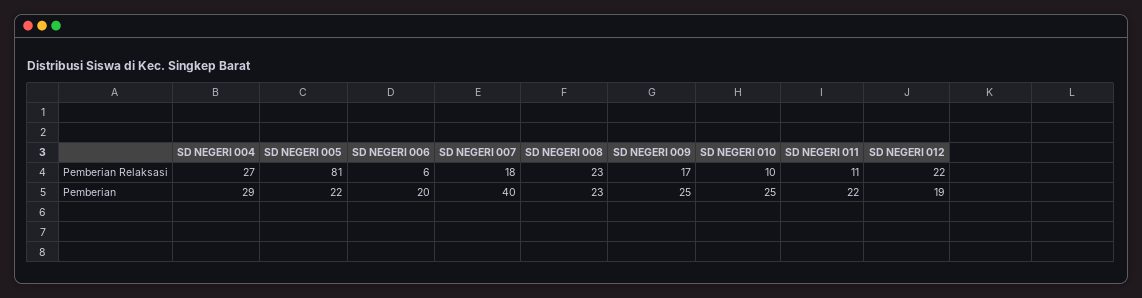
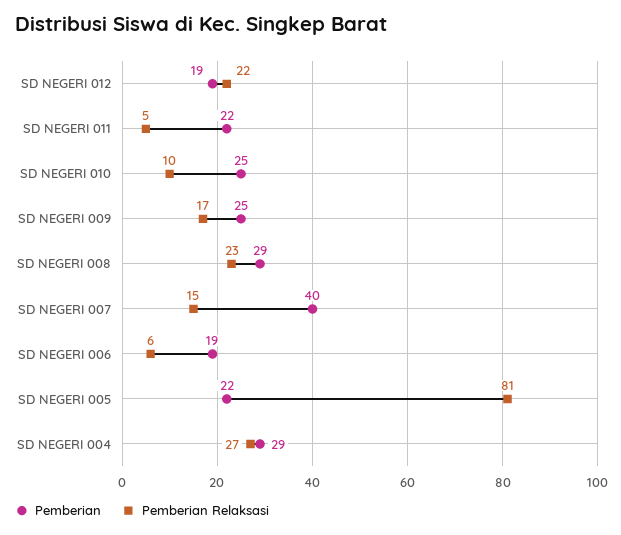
  {
    "Pemberian Relaksasi": {
      "SD NEGERI 004": 27,
      "SD NEGERI 005": 81,
      "SD NEGERI 006": 6,
-     "SD NEGERI 007": 18,
+     "SD NEGERI 007": 15,
      "SD NEGERI 008": 23,
      "SD NEGERI 009": 17,
      "SD NEGERI 010": 10,
-     "SD NEGERI 011": 11,
+     "SD NEGERI 011": 5,
      "SD NEGERI 012": 22
    },
    "Pemberian": {
      "SD NEGERI 004": 29,
      "SD NEGERI 005": 22,
-     "SD NEGERI 006": 20,
+     "SD NEGERI 006": 19,
      "SD NEGERI 007": 40,
-     "SD NEGERI 008": 23,
+     "SD NEGERI 008": 29,
      "SD NEGERI 009": 25,
      "SD NEGERI 010": 25,
      "SD NEGERI 011": 22,
      "SD NEGERI 012": 19
    }
  }

